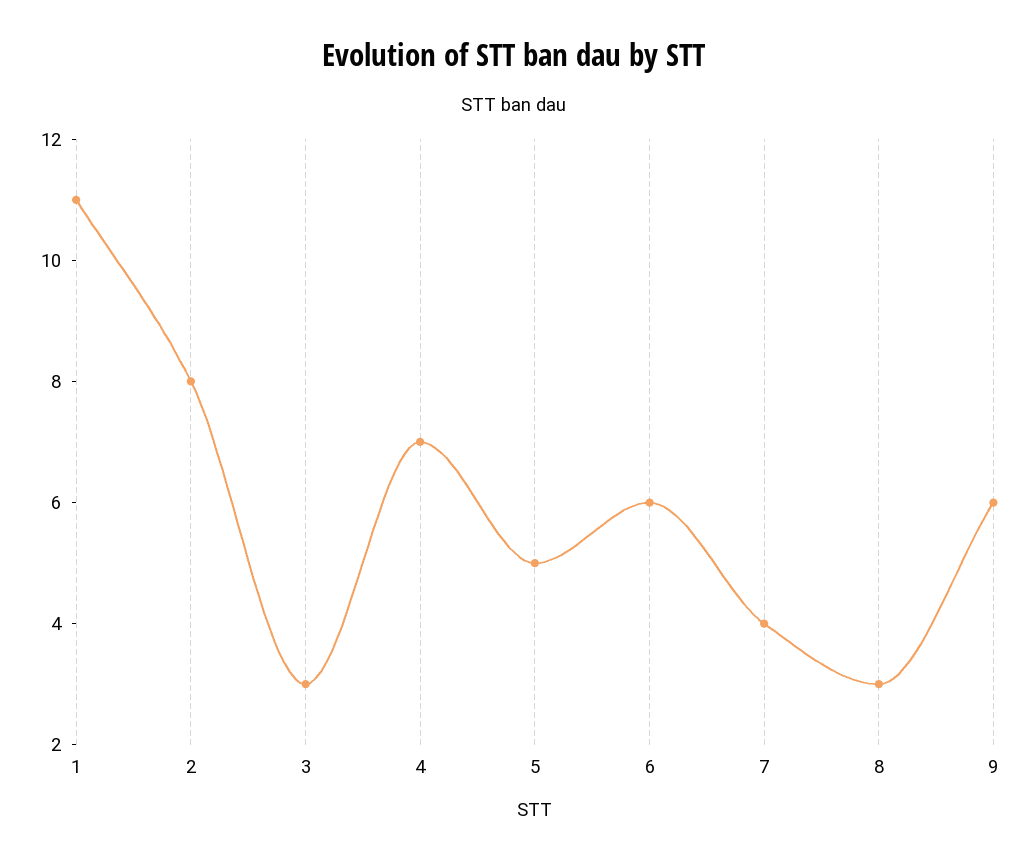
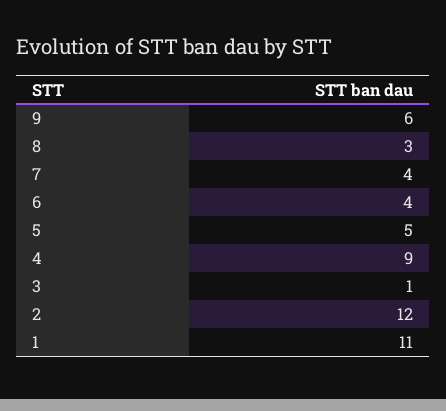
  {
    "1": 11,
-   "2": 8,
+   "2": 12,
-   "3": 3,
+   "3": 1,
-   "4": 7,
+   "4": 9,
    "5": 5,
-   "6": 6,
+   "6": 4,
    "7": 4,
    "8": 3,
    "9": 6
  }

